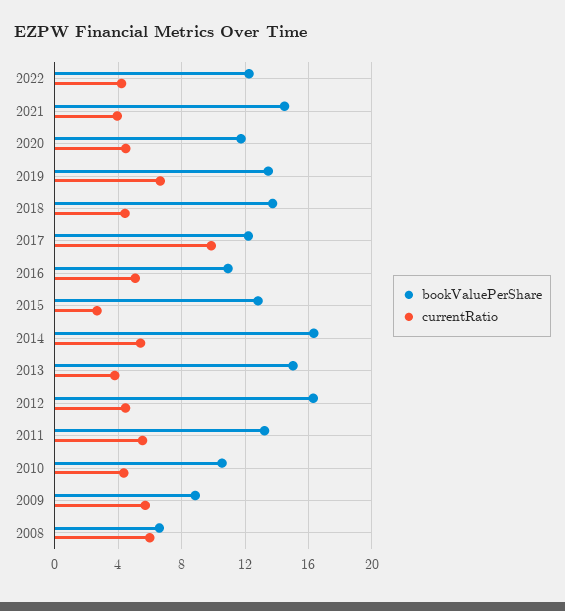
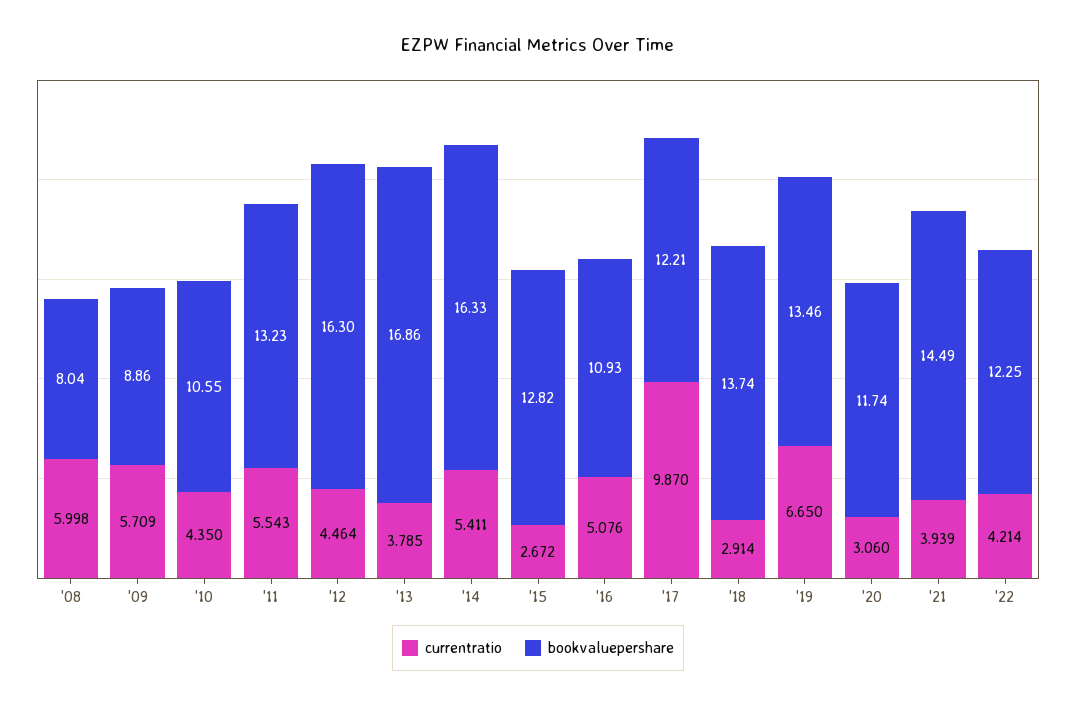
  {
    "bookValuePerShare": {
      "2022": 12.25,
      "2021": 14.49,
      "2020": 11.74,
      "2019": 13.46,
      "2018": 13.74,
      "2017": 12.21,
      "2016": 10.93,
      "2015": 12.82,
      "2014": 16.33,
-     "2013": 15,
+     "2013": 16.86,
      "2012": 16.3,
      "2011": 13.23,
      "2010": 10.55,
      "2009": 8.86,
-     "2008": 6.5
+     "2008": 8.04
    },
    "currentRatio": {
      "2022": 4.214,
      "2021": 3.939,
-     "2020": 4.5,
+     "2020": 3.06,
      "2019": 6.65,
-     "2018": 4.5,
+     "2018": 2.914,
      "2017": 9.87,
      "2016": 5.076,
      "2015": 2.672,
      "2014": 5.411,
      "2013": 3.785,
      "2012": 4.464,
      "2011": 5.543,
      "2010": 4.35,
      "2009": 5.709,
      "2008": 5.998
    }
  }

